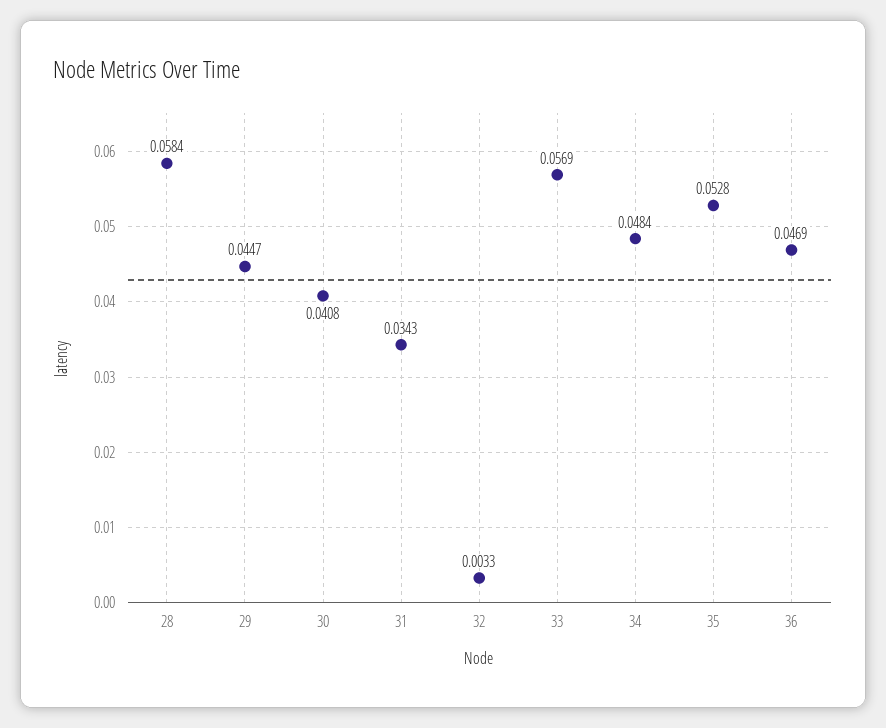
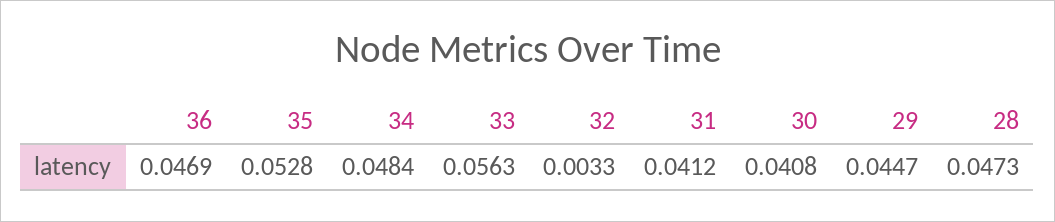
  {
-   "28": 0.0584,
+   "28": 0.0473,
    "29": 0.0447,
    "30": 0.0408,
-   "31": 0.0343,
+   "31": 0.0412,
    "32": 0.0033,
-   "33": 0.0569,
+   "33": 0.0563,
    "34": 0.0484,
    "35": 0.0528,
    "36": 0.0469
  }

